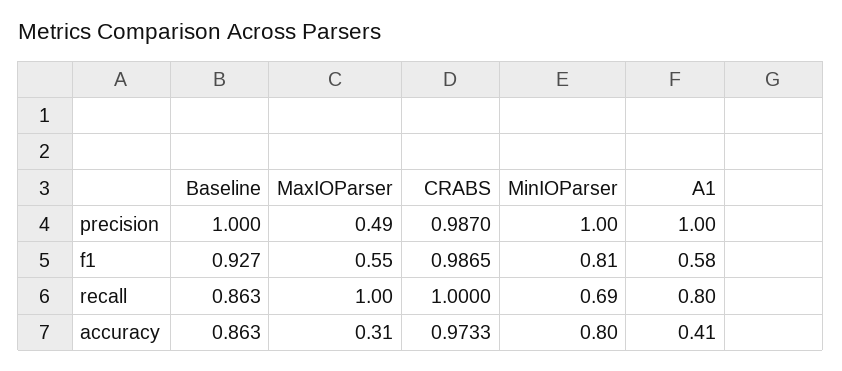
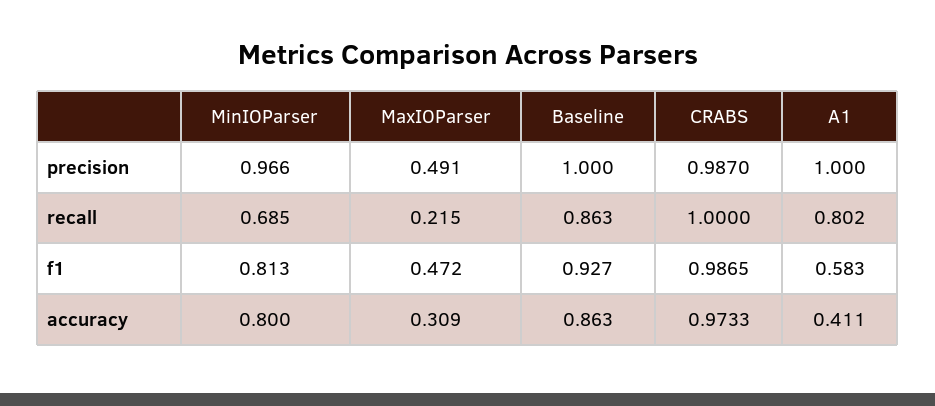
  {
    "Baseline": {
      "precision": 1,
      "f1": 0.927,
      "recall": 0.863,
      "accuracy": 0.863
    },
    "MaxIOParser": {
      "precision": 0.491,
-     "f1": 0.55,
+     "f1": 0.472,
-     "recall": 1,
+     "recall": 0.215,
      "accuracy": 0.309
    },
    "CRABS": {
      "precision": 0.987,
      "f1": 0.9865,
      "recall": 1,
      "accuracy": 0.9733
    },
    "MinIOParser": {
-     "precision": 1,
+     "precision": 0.966,
      "f1": 0.813,
      "recall": 0.685,
      "accuracy": 0.8
    },
    "A1": {
      "precision": 1,
      "f1": 0.583,
      "recall": 0.802,
      "accuracy": 0.411
    }
  }

